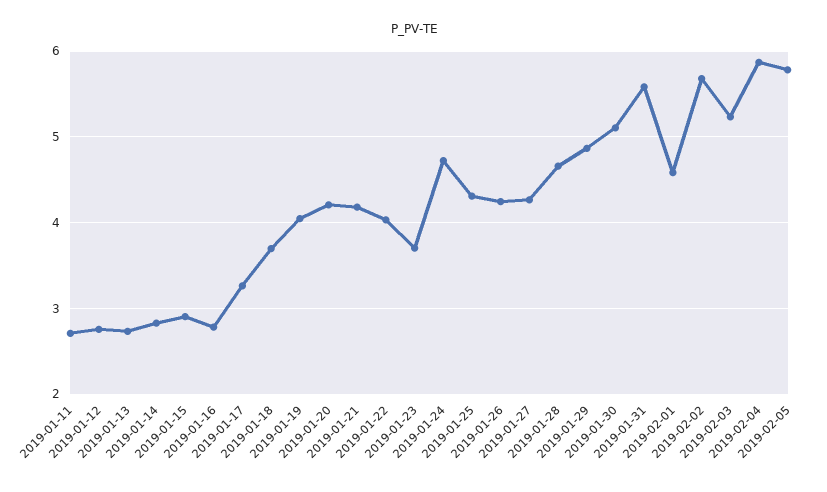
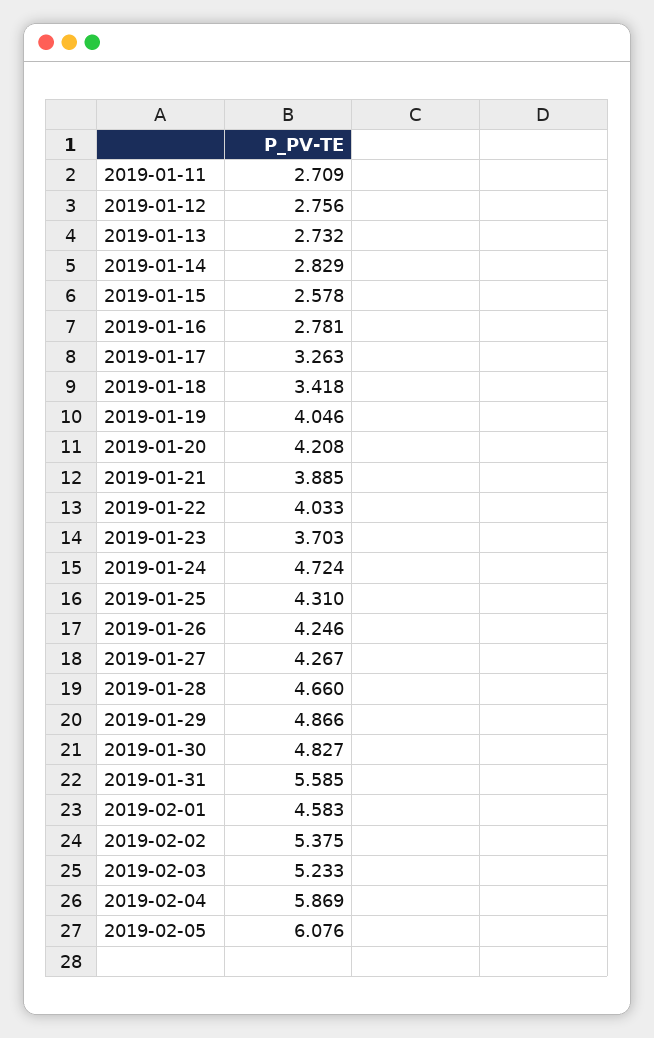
  {
    "2019-01-11": 2.709,
    "2019-01-12": 2.756,
    "2019-01-13": 2.732,
    "2019-01-14": 2.829,
-   "2019-01-15": 2.9,
+   "2019-01-15": 2.578,
    "2019-01-16": 2.781,
    "2019-01-17": 3.263,
-   "2019-01-18": 3.7,
+   "2019-01-18": 3.418,
    "2019-01-19": 4.046,
    "2019-01-20": 4.208,
-   "2019-01-21": 4.2,
+   "2019-01-21": 3.885,
    "2019-01-22": 4.033,
    "2019-01-23": 3.703,
    "2019-01-24": 4.724,
    "2019-01-25": 4.31,
    "2019-01-26": 4.246,
    "2019-01-27": 4.267,
    "2019-01-28": 4.66,
    "2019-01-29": 4.866,
-   "2019-01-30": 5.1,
+   "2019-01-30": 4.827,
    "2019-01-31": 5.585,
    "2019-02-01": 4.583,
-   "2019-02-02": 5.7,
+   "2019-02-02": 5.375,
    "2019-02-03": 5.233,
    "2019-02-04": 5.869,
-   "2019-02-05": 5.8
+   "2019-02-05": 6.076
  }

